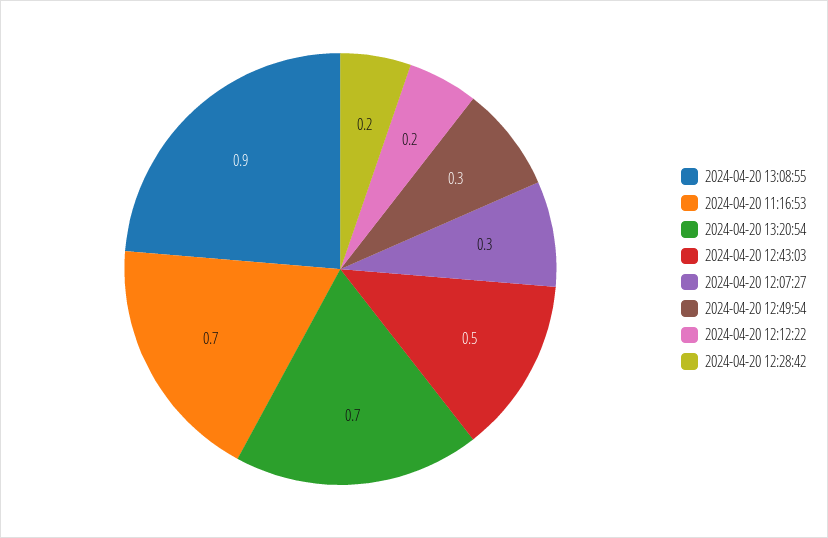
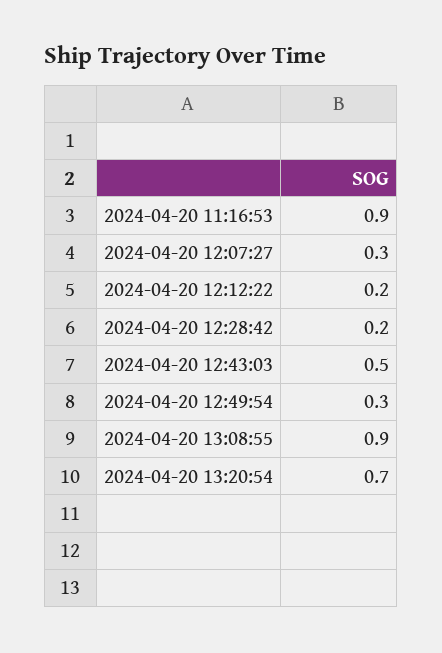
  {
    "2024-04-20 13:08:55": 0.9,
-   "2024-04-20 11:16:53": 0.7,
+   "2024-04-20 11:16:53": 0.9,
    "2024-04-20 13:20:54": 0.7,
    "2024-04-20 12:43:03": 0.5,
    "2024-04-20 12:07:27": 0.3,
    "2024-04-20 12:49:54": 0.3,
    "2024-04-20 12:12:22": 0.2,
    "2024-04-20 12:28:42": 0.2
  }

